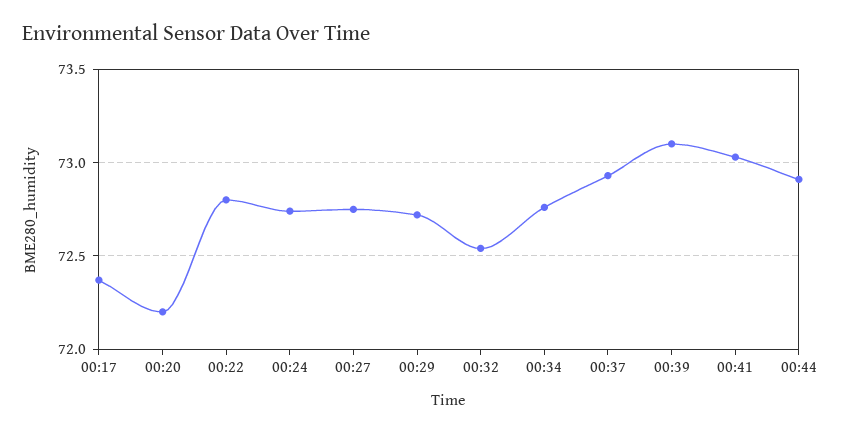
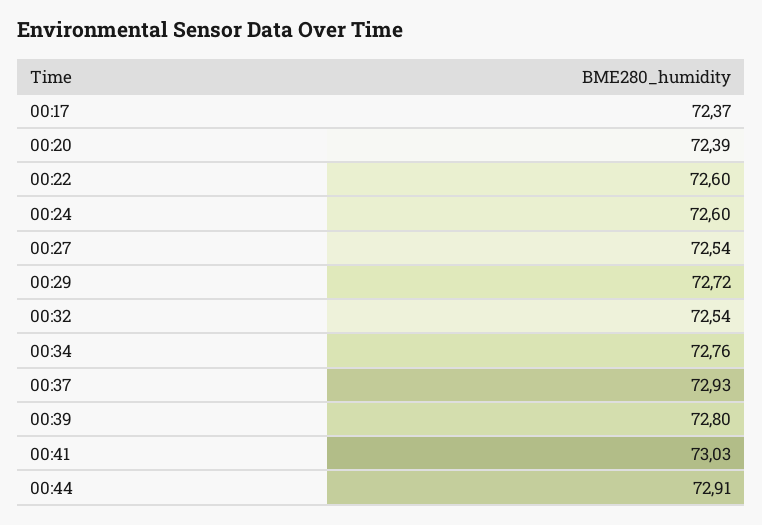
  {
    "00:17": 72.37,
-   "00:20": 72.2,
+   "00:20": 72.39,
-   "00:22": 72.8,
+   "00:22": 72.6,
-   "00:24": 72.75,
+   "00:24": 72.6,
-   "00:27": 72.75,
+   "00:27": 72.54,
    "00:29": 72.72,
    "00:32": 72.54,
    "00:34": 72.76,
    "00:37": 72.93,
-   "00:39": 73.1,
+   "00:39": 72.8,
    "00:41": 73.03,
    "00:44": 72.91
  }

